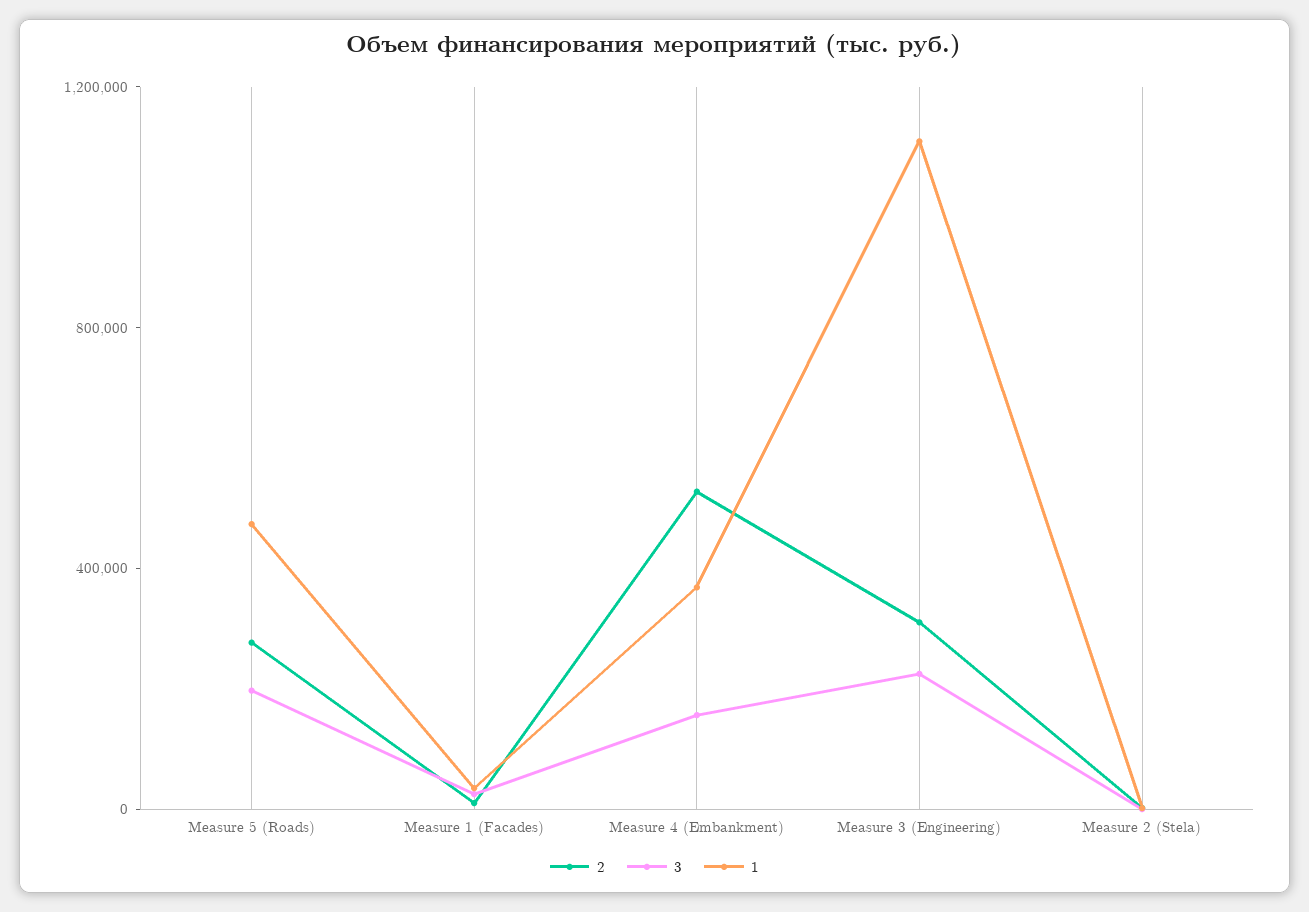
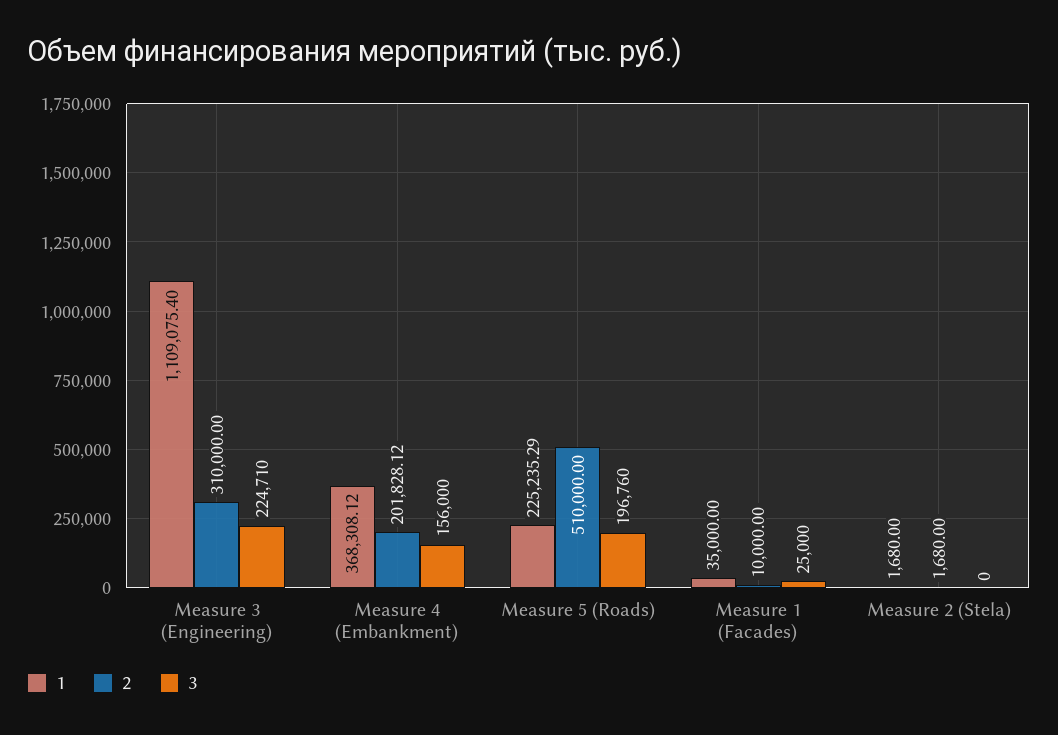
  {
    "2": {
-     "Measure 5 (Roads)": 300000,
+     "Measure 5 (Roads)": 510000,
      "Measure 1 (Facades)": 10000,
-     "Measure 4 (Embankment)": 500000,
+     "Measure 4 (Embankment)": 201828.12,
      "Measure 3 (Engineering)": 310000,
      "Measure 2 (Stela)": 1680
    },
    "3": {
      "Measure 5 (Roads)": 196760,
      "Measure 1 (Facades)": 25000,
      "Measure 4 (Embankment)": 156000,
      "Measure 3 (Engineering)": 224710,
      "Measure 2 (Stela)": 0
    },
    "1": {
-     "Measure 5 (Roads)": 500000,
+     "Measure 5 (Roads)": 225235.29,
      "Measure 1 (Facades)": 35000,
      "Measure 4 (Embankment)": 368308.12,
      "Measure 3 (Engineering)": 1109075.4,
      "Measure 2 (Stela)": 1680
    }
  }

